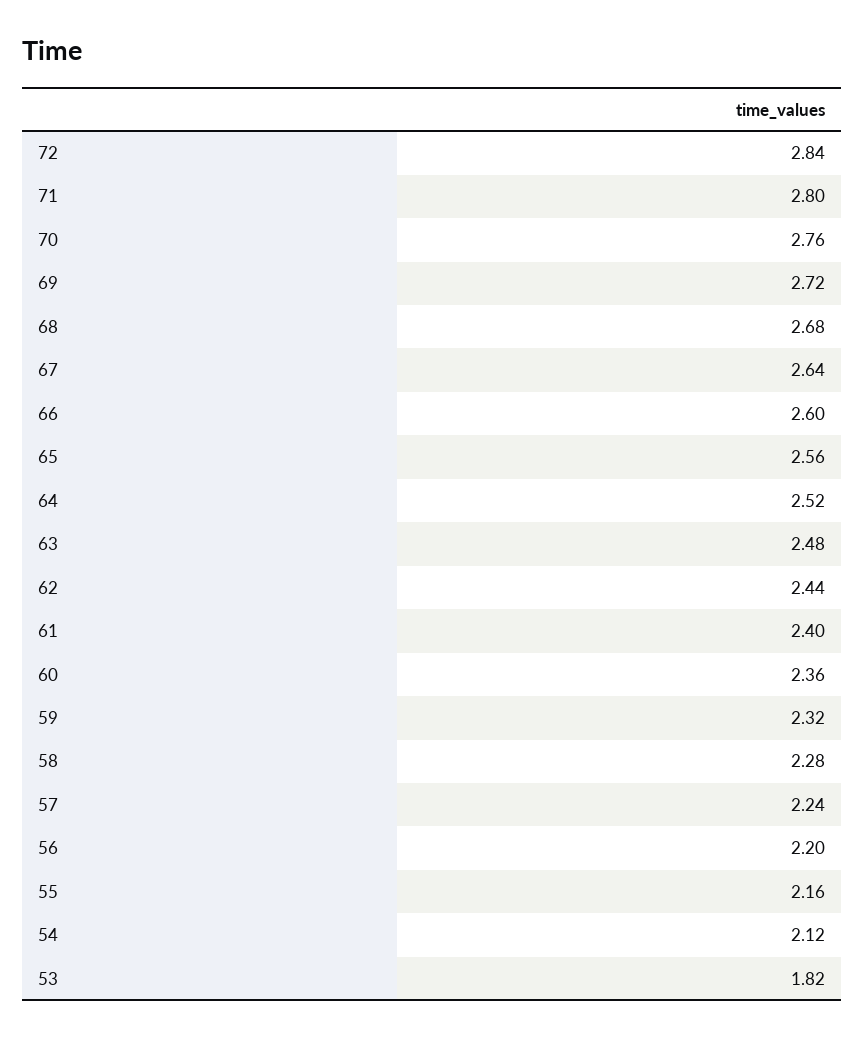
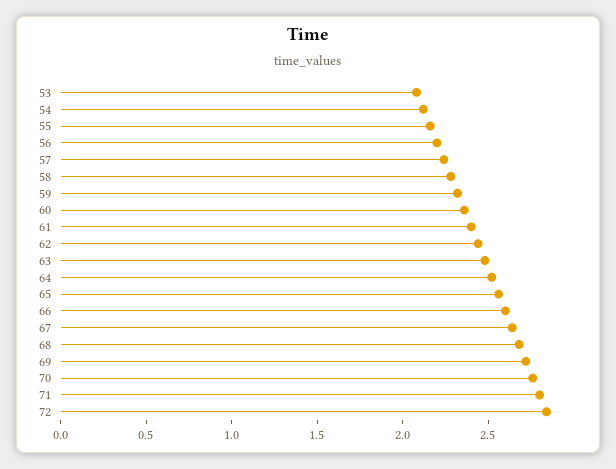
  {
    "72": 2.84,
    "71": 2.8,
    "70": 2.76,
    "69": 2.72,
    "68": 2.68,
    "67": 2.64,
    "66": 2.6,
    "65": 2.56,
    "64": 2.52,
    "63": 2.48,
    "62": 2.44,
    "61": 2.4,
    "60": 2.36,
    "59": 2.32,
    "58": 2.28,
    "57": 2.24,
    "56": 2.2,
    "55": 2.16,
    "54": 2.12,
-   "53": 1.82
+   "53": 2.1
  }

